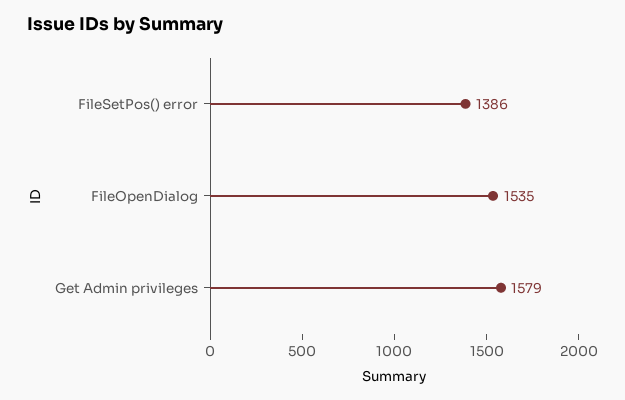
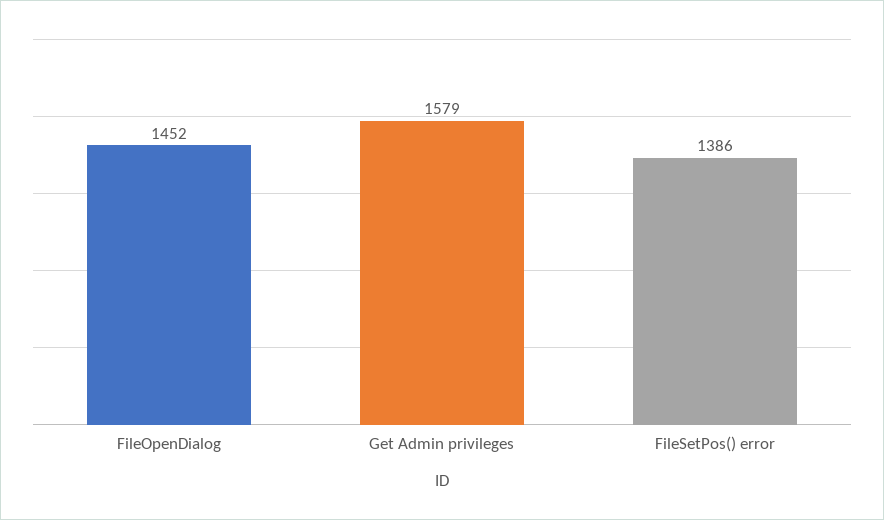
  {
    "FileSetPos() error": 1386,
-   "FileOpenDialog": 1535,
+   "FileOpenDialog": 1452,
    "Get Admin privileges": 1579
  }

